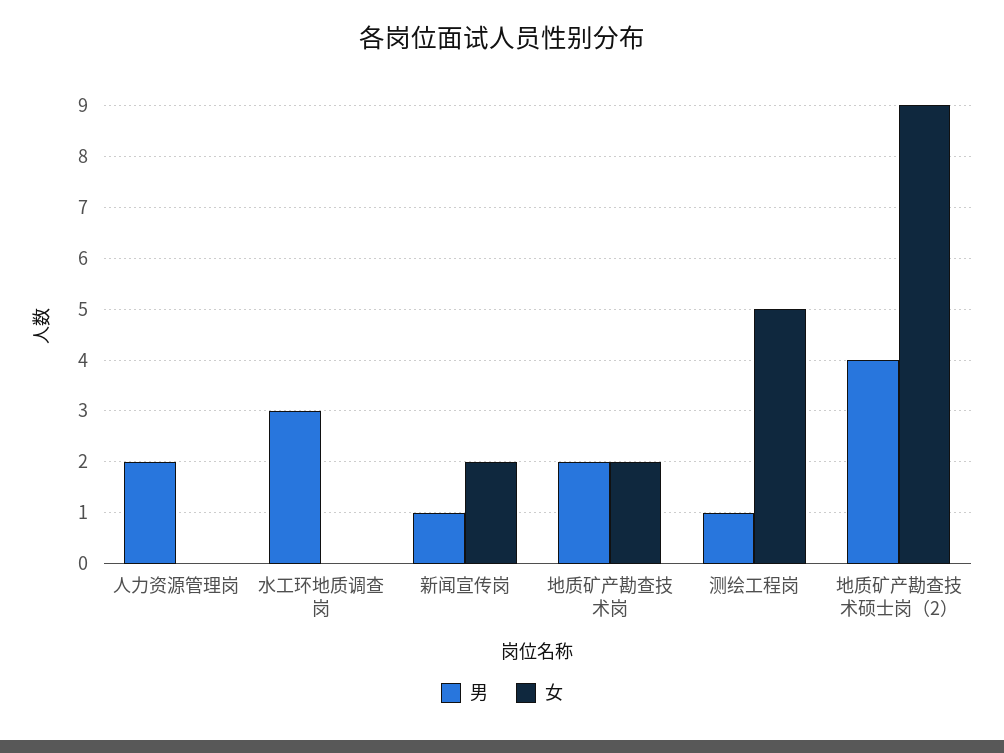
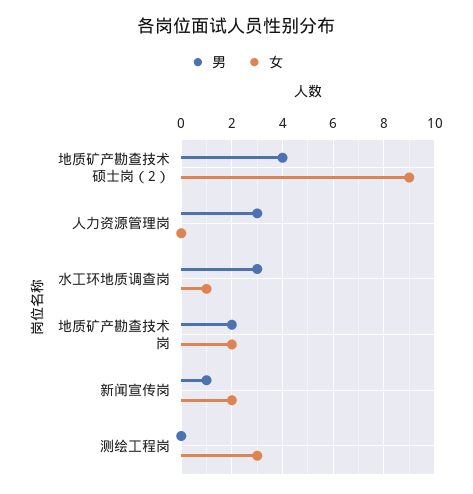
  {
    "男": {
-     "人力资源管理岗": 2,
+     "人力资源管理岗": 3,
      "水工环地质调查岗": 3,
      "新闻宣传岗": 1,
      "地质矿产勘查技术岗": 2,
-     "测绘工程岗": 1,
+     "测绘工程岗": 0,
      "地质矿产勘查技术硕士岗（2）": 4
    },
    "女": {
      "人力资源管理岗": 0,
-     "水工环地质调查岗": 0,
+     "水工环地质调查岗": 1,
      "新闻宣传岗": 2,
      "地质矿产勘查技术岗": 2,
-     "测绘工程岗": 5,
+     "测绘工程岗": 3,
      "地质矿产勘查技术硕士岗（2）": 9
    }
  }

